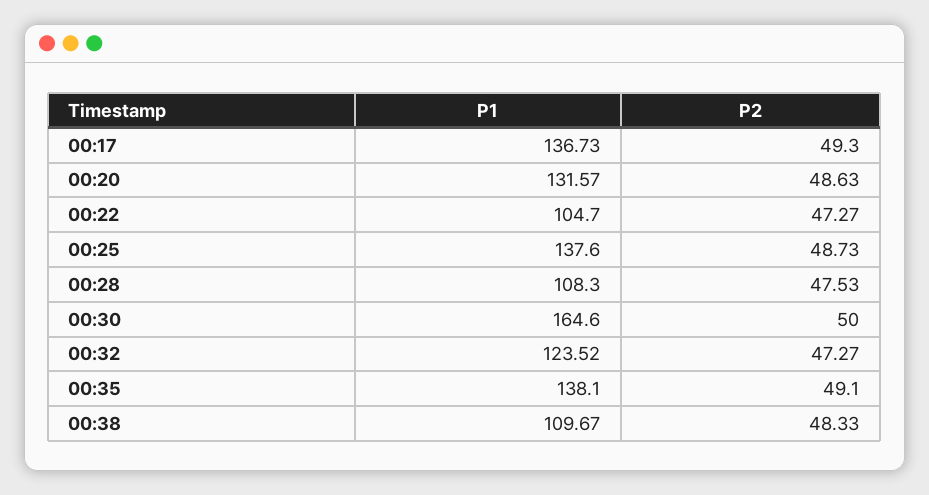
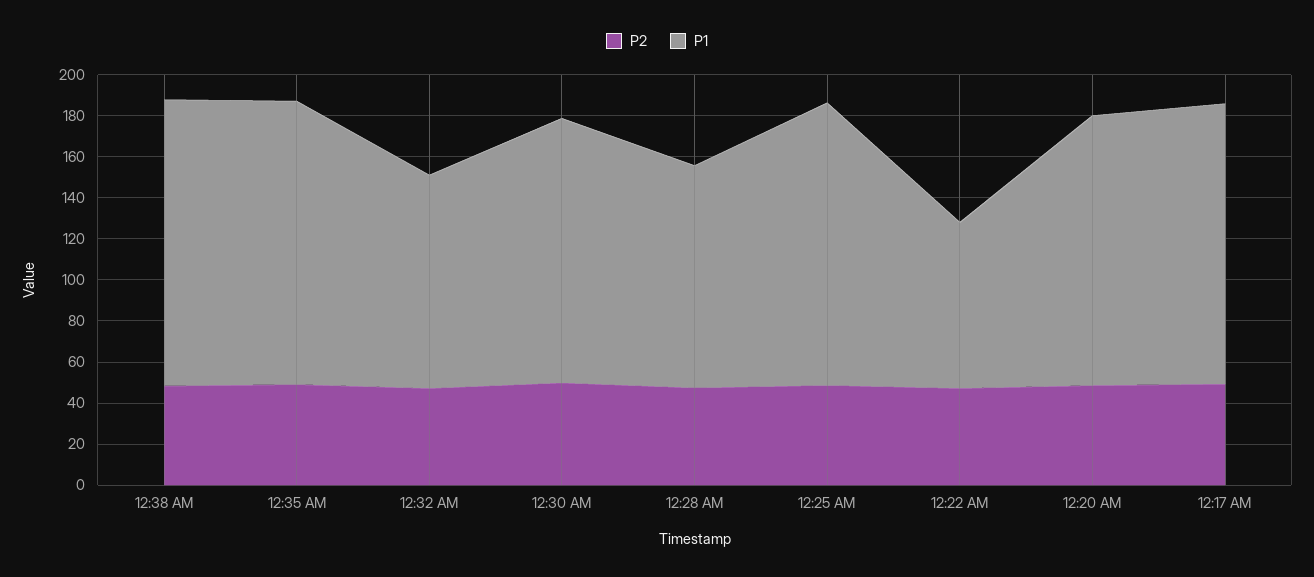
  {
    "P1": {
      "00:17": 136.73,
      "00:20": 131.57,
-     "00:22": 104.7,
+     "00:22": 80,
      "00:25": 137.6,
      "00:28": 108.3,
-     "00:30": 164.6,
+     "00:30": 130,
-     "00:32": 123.52,
+     "00:32": 105,
      "00:35": 138.1,
-     "00:38": 109.67
+     "00:38": 140
    },
    "P2": {
      "00:17": 49.3,
      "00:20": 48.63,
      "00:22": 47.27,
      "00:25": 48.73,
      "00:28": 47.53,
      "00:30": 50,
      "00:32": 47.27,
      "00:35": 49.1,
      "00:38": 48.33
    }
  }

